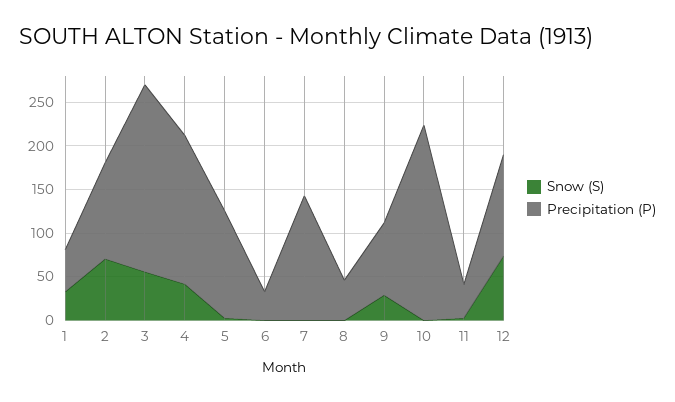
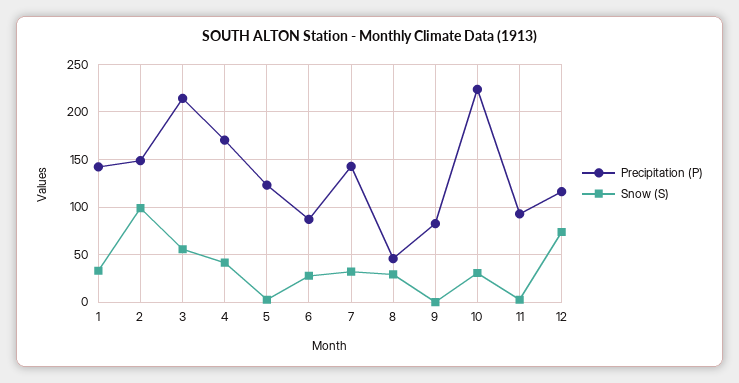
  {
    "Snow (S)": {
      "1": 30,
-     "2": 70,
+     "2": 100,
      "3": 60,
      "4": 40,
      "5": 0,
-     "6": 0,
+     "6": 30,
-     "7": 0,
+     "7": 30,
-     "8": 0,
+     "8": 30,
-     "9": 30,
+     "9": 0,
-     "10": 0,
+     "10": 30,
      "11": 0,
      "12": 70
    },
    "Precipitation (P)": {
-     "1": 50,
+     "1": 140,
-     "2": 110,
+     "2": 150,
      "3": 210,
      "4": 170,
      "5": 120,
-     "6": 30,
+     "6": 90,
      "7": 140,
      "8": 50,
      "9": 80,
      "10": 220,
-     "11": 40,
+     "11": 90,
      "12": 120
    }
  }

